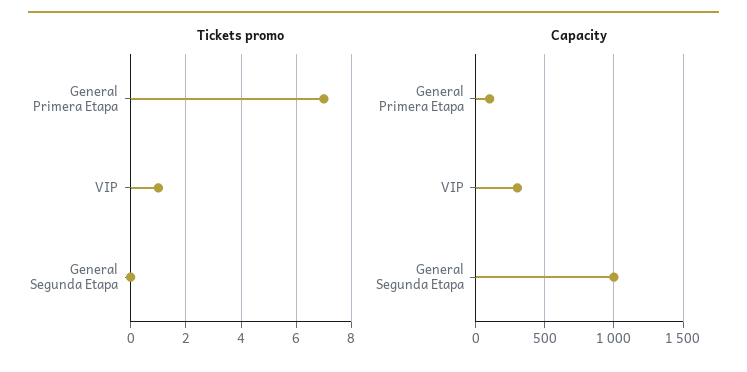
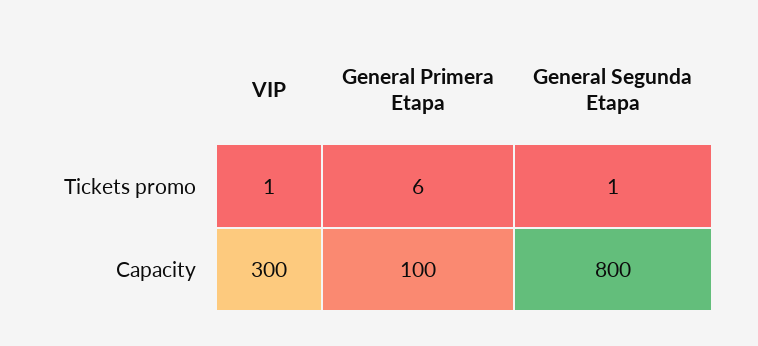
  {
    "Tickets promo": {
-     "General Primera Etapa": 7,
+     "General Primera Etapa": 6,
      "VIP": 1,
-     "General Segunda Etapa": 0
+     "General Segunda Etapa": 1
    },
    "Capacity": {
      "General Primera Etapa": 100,
      "VIP": 300,
-     "General Segunda Etapa": 1000
+     "General Segunda Etapa": 800
    }
  }

